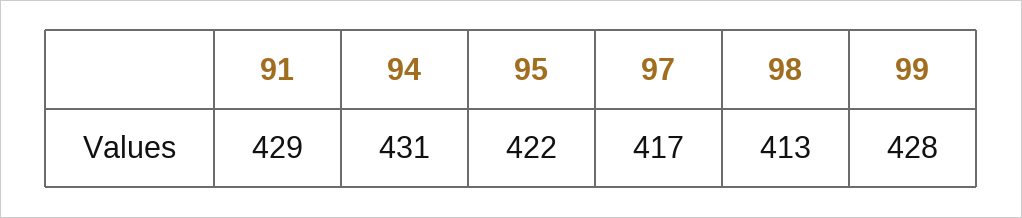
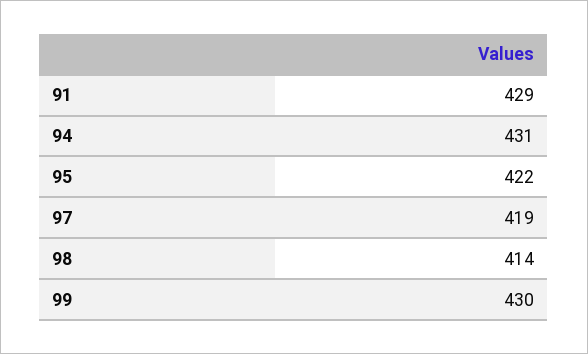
  {
    "91": 429,
    "94": 431,
    "95": 422,
-   "97": 417,
+   "97": 419,
-   "98": 413,
+   "98": 414,
-   "99": 428
+   "99": 430
  }

